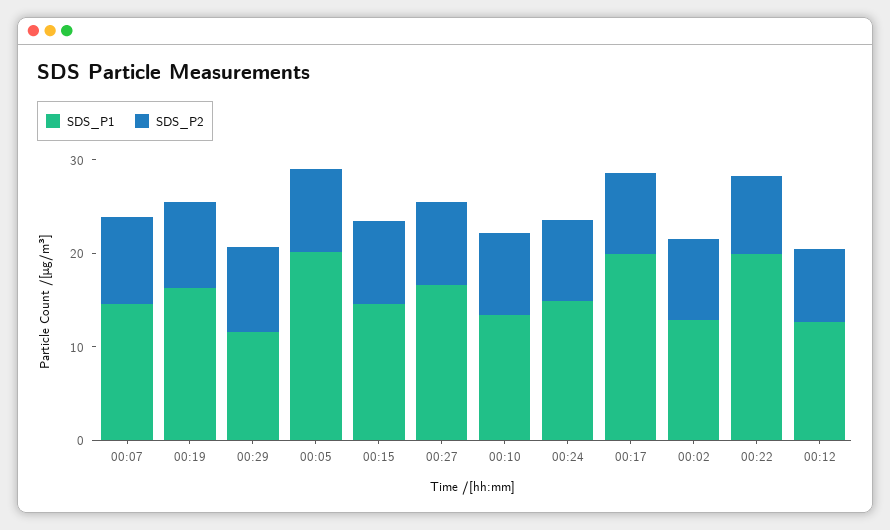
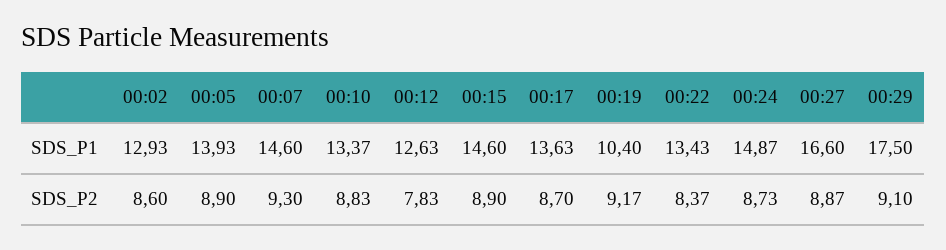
  {
    "SDS_P1": {
      "00:07": 14.6,
-     "00:19": 16,
+     "00:19": 10.4,
-     "00:29": 12,
+     "00:29": 17.5,
-     "00:05": 20,
+     "00:05": 13.93,
      "00:15": 14.6,
      "00:27": 16.6,
      "00:10": 13.37,
      "00:24": 14.87,
-     "00:17": 20,
+     "00:17": 13.63,
      "00:02": 12.93,
-     "00:22": 20,
+     "00:22": 13.43,
      "00:12": 12.63
    },
    "SDS_P2": {
      "00:07": 9.3,
      "00:19": 9.17,
      "00:29": 9.1,
      "00:05": 8.9,
      "00:15": 8.9,
      "00:27": 8.87,
      "00:10": 8.83,
      "00:24": 8.73,
      "00:17": 8.7,
      "00:02": 8.6,
      "00:22": 8.37,
      "00:12": 7.83
    }
  }

